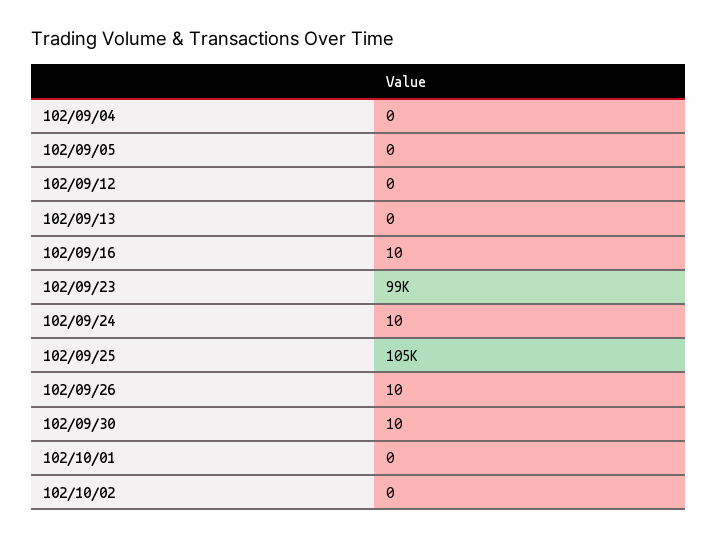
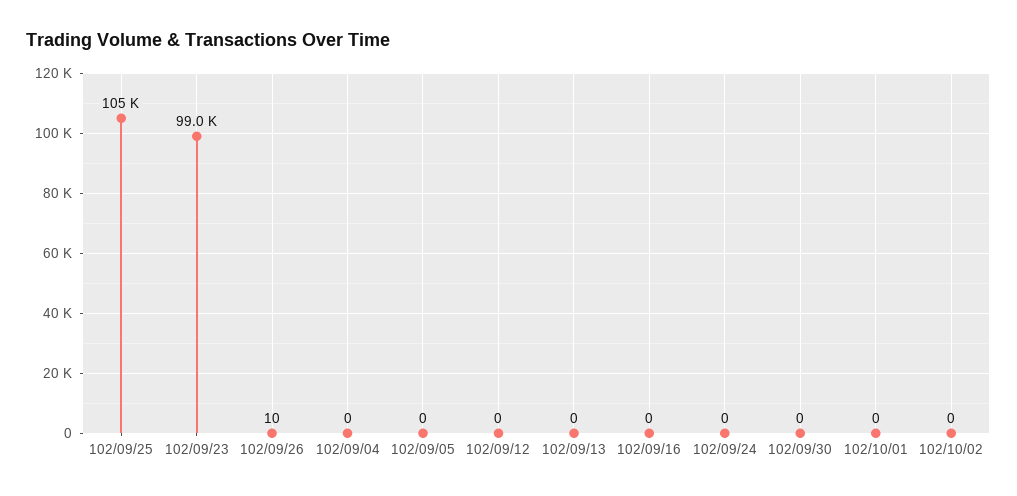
  {
    "102/09/04": 0,
    "102/09/05": 0,
    "102/09/12": 0,
    "102/09/13": 0,
-   "102/09/16": 10,
+   "102/09/16": 0,
    "102/09/23": 99000,
-   "102/09/24": 10,
+   "102/09/24": 0,
    "102/09/25": 105000,
    "102/09/26": 10,
-   "102/09/30": 10,
+   "102/09/30": 0,
    "102/10/01": 0,
    "102/10/02": 0
  }

